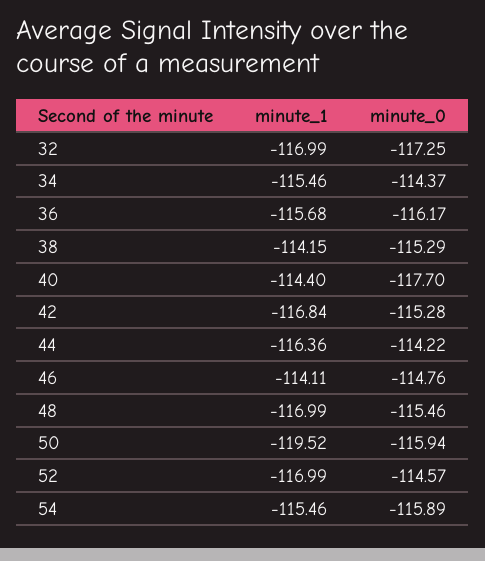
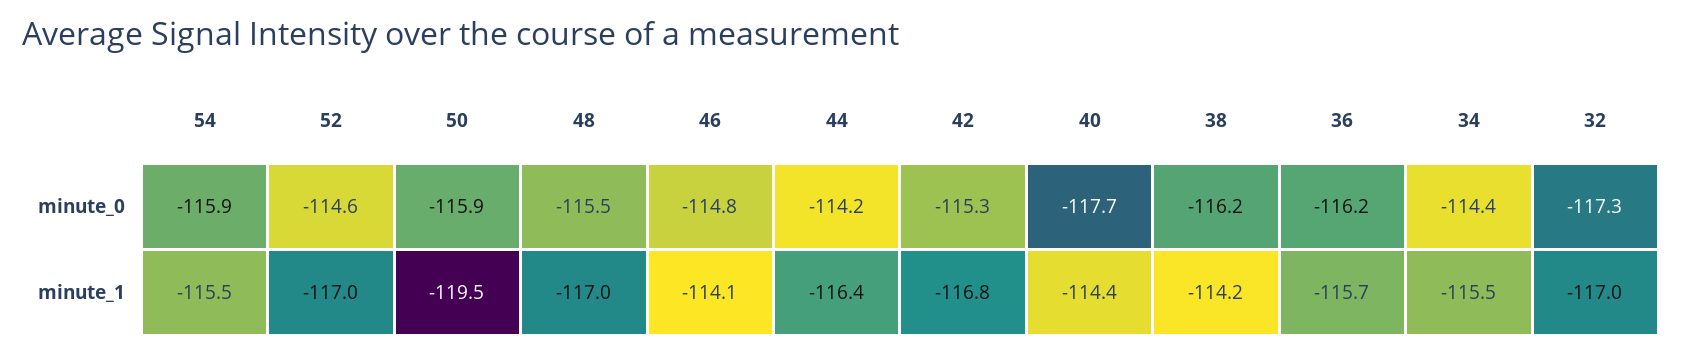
  {
    "minute_1": {
      "32": -116.99,
      "34": -115.46,
      "36": -115.68,
      "38": -114.15,
      "40": -114.4,
      "42": -116.84,
      "44": -116.36,
      "46": -114.11,
      "48": -116.99,
      "50": -119.52,
      "52": -116.99,
      "54": -115.46
    },
    "minute_0": {
      "32": -117.25,
      "34": -114.37,
      "36": -116.17,
-     "38": -115.29,
+     "38": -116.2,
      "40": -117.7,
      "42": -115.28,
      "44": -114.22,
      "46": -114.76,
      "48": -115.46,
      "50": -115.94,
      "52": -114.57,
      "54": -115.89
    }
  }

